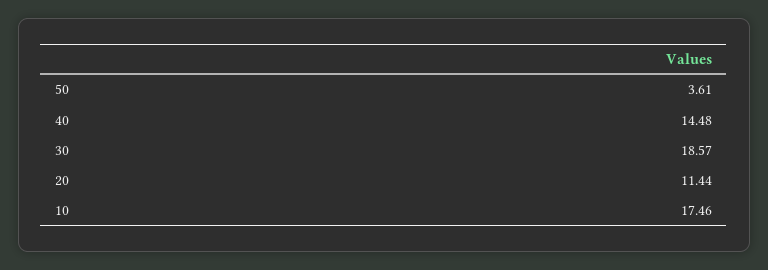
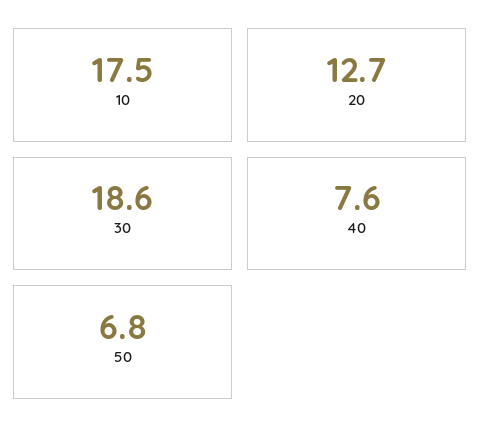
  {
-   "50": 3.61,
+   "50": 6.8,
-   "40": 14.48,
+   "40": 7.6,
    "30": 18.57,
-   "20": 11.44,
+   "20": 12.7,
    "10": 17.46
  }

